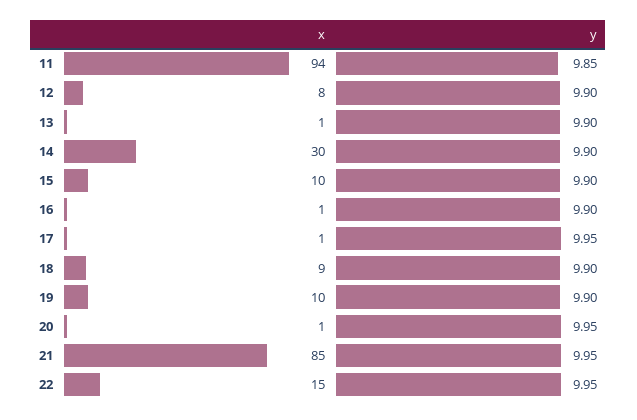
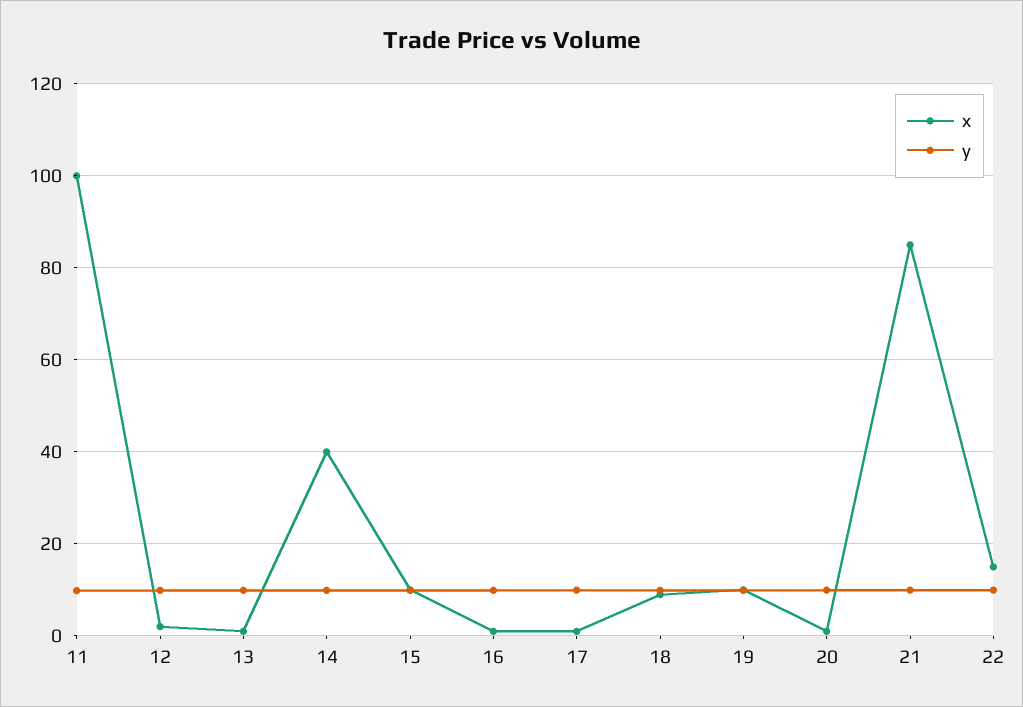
  {
    "x": {
-     "11": 94,
+     "11": 100,
-     "12": 8,
+     "12": 2,
      "13": 1,
-     "14": 30,
+     "14": 40,
      "15": 10,
      "16": 1,
      "17": 1,
      "18": 9,
      "19": 10,
      "20": 1,
      "21": 85,
      "22": 15
    },
    "y": {
      "11": 9.85,
      "12": 9.9,
      "13": 9.9,
      "14": 9.9,
      "15": 9.9,
      "16": 9.9,
      "17": 9.95,
      "18": 9.9,
      "19": 9.9,
      "20": 9.95,
      "21": 9.95,
      "22": 9.95
    }
  }

